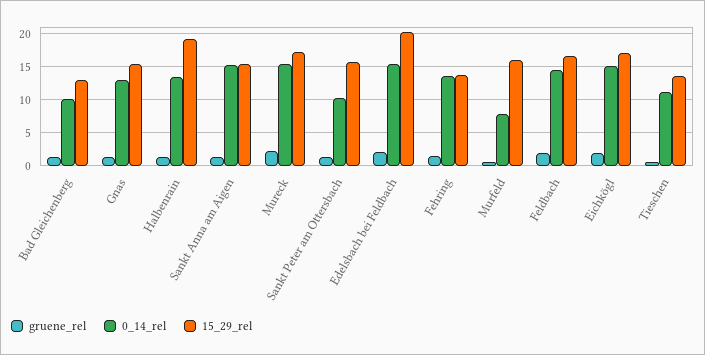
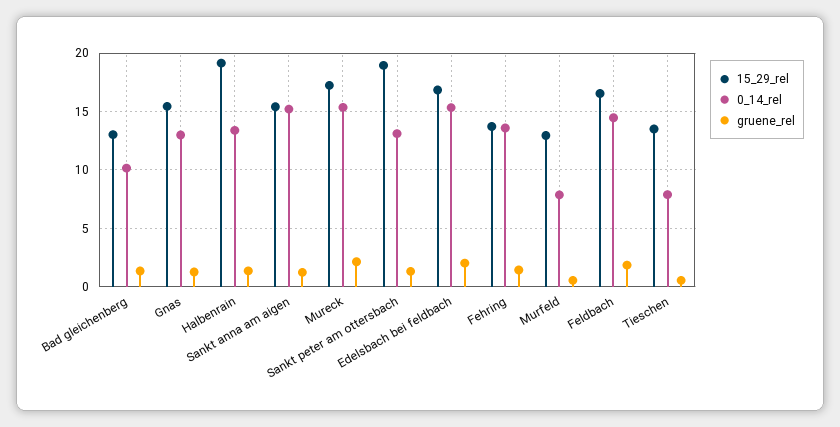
  {
    "gruene_rel": {
      "Bad Gleichenberg": 1,
      "Gnas": 1,
      "Halbenrain": 1,
      "Sankt Anna am Aigen": 1,
      "Mureck": 2,
      "Sankt Peter am Ottersbach": 1,
      "Edelsbach bei Feldbach": 2,
      "Fehring": 1,
      "Murfeld": 1,
      "Feldbach": 2,
-     "Eichkögl": 2,
      "Tieschen": 1
    },
    "0_14_rel": {
      "Bad Gleichenberg": 10,
      "Gnas": 13,
      "Halbenrain": 13,
      "Sankt Anna am Aigen": 15,
      "Mureck": 15,
-     "Sankt Peter am Ottersbach": 10,
+     "Sankt Peter am Ottersbach": 13,
      "Edelsbach bei Feldbach": 15,
      "Fehring": 14,
      "Murfeld": 8,
      "Feldbach": 14,
-     "Eichkögl": 15,
-     "Tieschen": 11
+     "Tieschen": 8
    },
    "15_29_rel": {
      "Bad Gleichenberg": 13,
      "Gnas": 15,
      "Halbenrain": 19,
      "Sankt Anna am Aigen": 15,
      "Mureck": 17,
-     "Sankt Peter am Ottersbach": 16,
+     "Sankt Peter am Ottersbach": 19,
-     "Edelsbach bei Feldbach": 20,
+     "Edelsbach bei Feldbach": 17,
      "Fehring": 14,
-     "Murfeld": 16,
+     "Murfeld": 13,
      "Feldbach": 17,
-     "Eichkögl": 17,
      "Tieschen": 14
    }
  }

